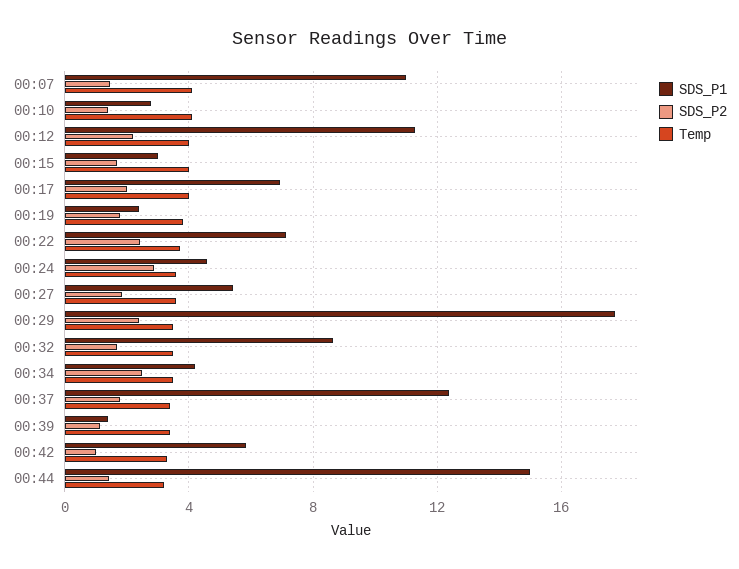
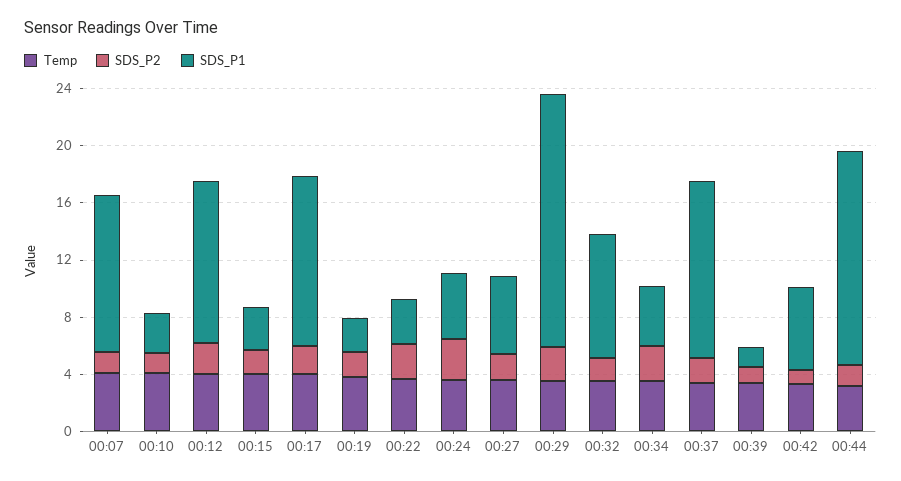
  {
    "SDS_P1": {
      "00:07": 11,
      "00:10": 3,
      "00:12": 11.5,
      "00:15": 3,
-     "00:17": 7,
+     "00:17": 12,
      "00:19": 2.5,
-     "00:22": 7,
+     "00:22": 3,
      "00:24": 4.5,
      "00:27": 5.5,
      "00:29": 17.5,
      "00:32": 8.5,
      "00:34": 4,
      "00:37": 12.5,
      "00:39": 1.5,
      "00:42": 6,
      "00:44": 15
    },
    "SDS_P2": {
      "00:07": 1.5,
      "00:10": 1.5,
      "00:12": 2,
      "00:15": 1.5,
      "00:17": 2,
      "00:19": 2,
      "00:22": 2.5,
      "00:24": 3,
      "00:27": 2,
      "00:29": 2.5,
      "00:32": 1.5,
      "00:34": 2.5,
      "00:37": 2,
      "00:39": 1,
      "00:42": 1,
      "00:44": 1.5
    },
    "Temp": {
      "00:07": 4,
      "00:10": 4,
      "00:12": 4,
      "00:15": 4,
      "00:17": 4,
      "00:19": 4,
      "00:22": 3.5,
      "00:24": 3.5,
      "00:27": 3.5,
      "00:29": 3.5,
      "00:32": 3.5,
      "00:34": 3.5,
      "00:37": 3.5,
      "00:39": 3.5,
      "00:42": 3.5,
      "00:44": 3
    }
  }

